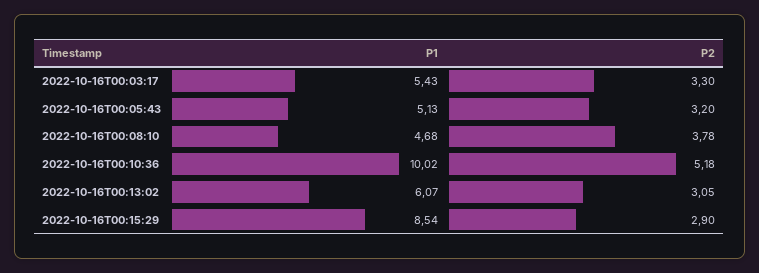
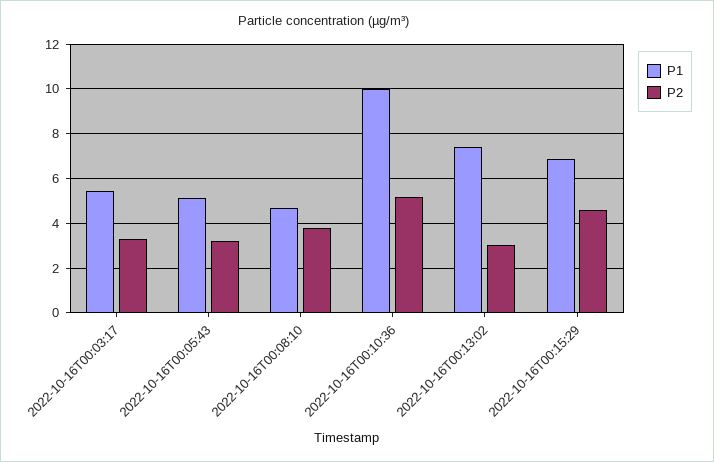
  {
    "P1": {
      "2022-10-16T00:03:17": 5.43,
      "2022-10-16T00:05:43": 5.13,
      "2022-10-16T00:08:10": 4.68,
      "2022-10-16T00:10:36": 10.02,
-     "2022-10-16T00:13:02": 6.07,
+     "2022-10-16T00:13:02": 7.5,
-     "2022-10-16T00:15:29": 8.54
+     "2022-10-16T00:15:29": 7
    },
    "P2": {
      "2022-10-16T00:03:17": 3.3,
      "2022-10-16T00:05:43": 3.2,
      "2022-10-16T00:08:10": 3.78,
      "2022-10-16T00:10:36": 5.18,
      "2022-10-16T00:13:02": 3.05,
-     "2022-10-16T00:15:29": 2.9
+     "2022-10-16T00:15:29": 4.5
    }
  }

